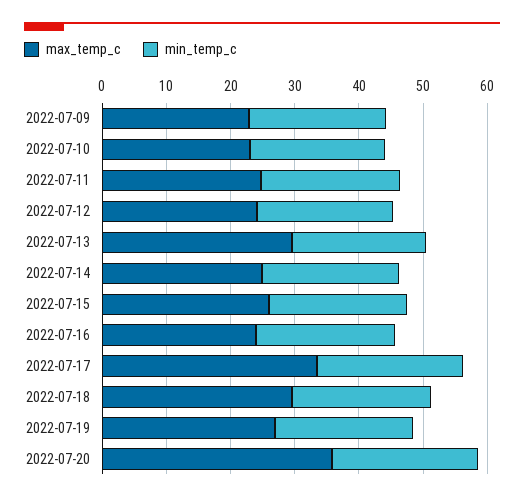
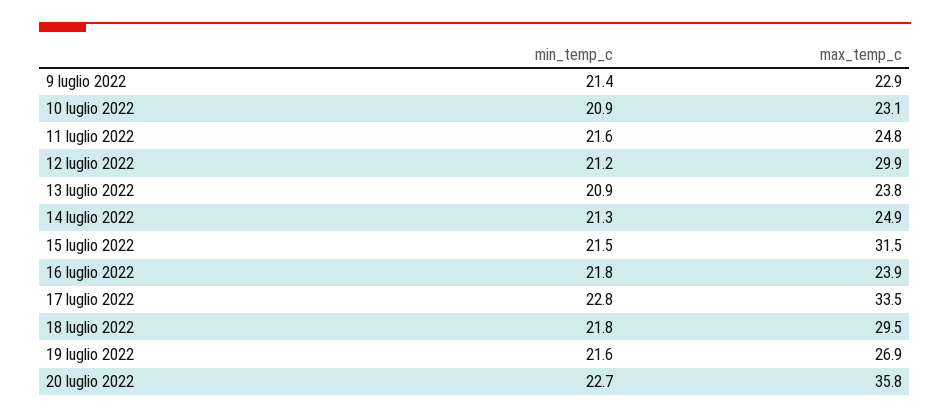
  {
    "max_temp_c": {
      "2022-07-09": 22.9,
      "2022-07-10": 23.1,
      "2022-07-11": 24.8,
-     "2022-07-12": 24,
+     "2022-07-12": 29.9,
-     "2022-07-13": 30,
+     "2022-07-13": 23.8,
      "2022-07-14": 24.9,
-     "2022-07-15": 26,
+     "2022-07-15": 31.5,
      "2022-07-16": 23.9,
      "2022-07-17": 33.5,
      "2022-07-18": 29.5,
      "2022-07-19": 26.9,
      "2022-07-20": 35.8
    },
    "min_temp_c": {
      "2022-07-09": 21.4,
      "2022-07-10": 20.9,
      "2022-07-11": 21.6,
      "2022-07-12": 21.2,
      "2022-07-13": 20.9,
      "2022-07-14": 21.3,
      "2022-07-15": 21.5,
      "2022-07-16": 21.8,
      "2022-07-17": 22.8,
      "2022-07-18": 21.8,
      "2022-07-19": 21.6,
      "2022-07-20": 22.7
    }
  }

